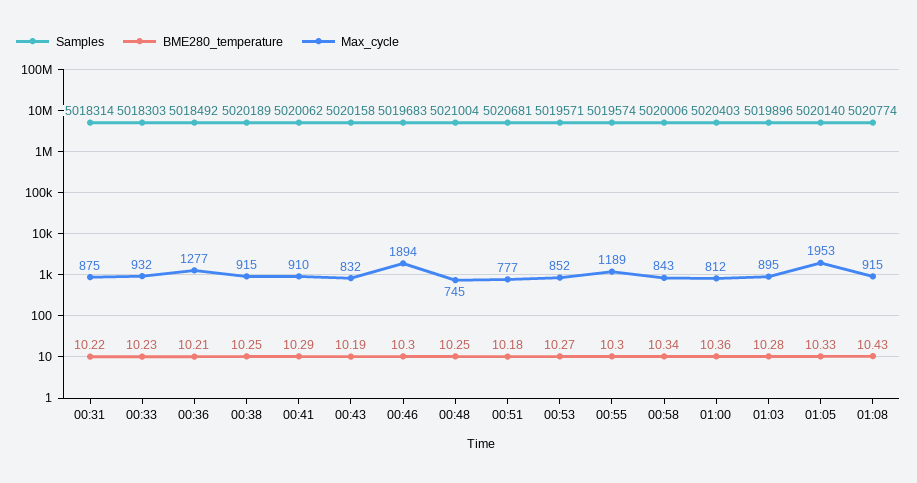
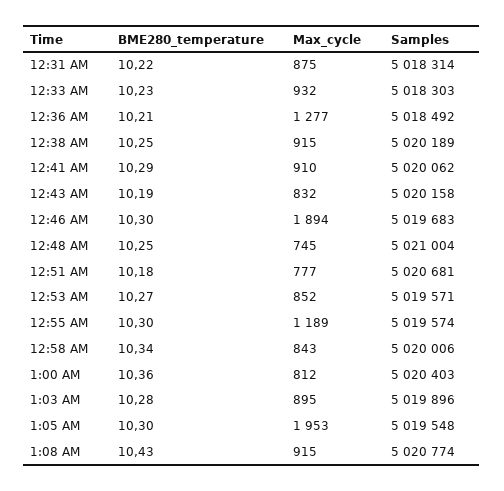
  {
    "Samples": {
      "00:31": 5018314,
      "00:33": 5018303,
      "00:36": 5018492,
      "00:38": 5020189,
      "00:41": 5020062,
      "00:43": 5020158,
      "00:46": 5019683,
      "00:48": 5021004,
      "00:51": 5020681,
      "00:53": 5019571,
      "00:55": 5019574,
      "00:58": 5020006,
      "01:00": 5020403,
      "01:03": 5019896,
-     "01:05": 5020140,
+     "01:05": 5019548,
      "01:08": 5020774
    },
    "BME280_temperature": {
      "00:31": 10.22,
      "00:33": 10.23,
      "00:36": 10.21,
      "00:38": 10.25,
      "00:41": 10.29,
      "00:43": 10.19,
      "00:46": 10.3,
      "00:48": 10.25,
      "00:51": 10.18,
      "00:53": 10.27,
      "00:55": 10.3,
      "00:58": 10.34,
      "01:00": 10.36,
      "01:03": 10.28,
-     "01:05": 10.33,
+     "01:05": 10.3,
      "01:08": 10.43
    },
    "Max_cycle": {
      "00:31": 875,
      "00:33": 932,
      "00:36": 1277,
      "00:38": 915,
      "00:41": 910,
      "00:43": 832,
      "00:46": 1894,
      "00:48": 745,
      "00:51": 777,
      "00:53": 852,
      "00:55": 1189,
      "00:58": 843,
      "01:00": 812,
      "01:03": 895,
      "01:05": 1953,
      "01:08": 915
    }
  }

